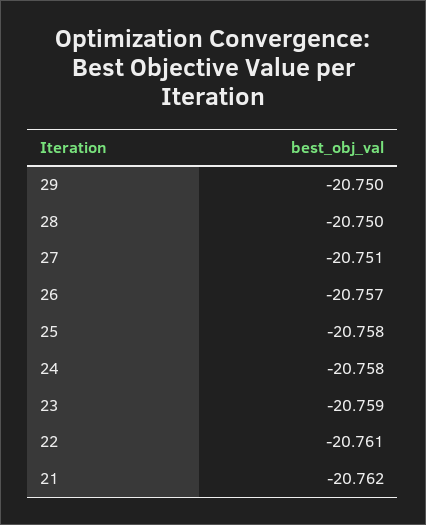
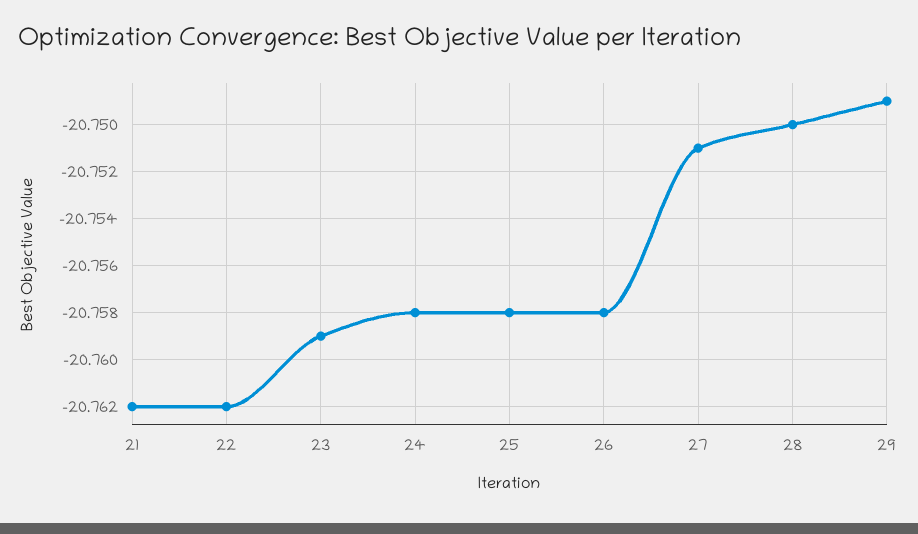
  {
-   "29": -20.75,
+   "29": -20.749,
    "28": -20.75,
    "27": -20.751,
-   "26": -20.757,
+   "26": -20.758,
    "25": -20.758,
    "24": -20.758,
    "23": -20.759,
-   "22": -20.761,
+   "22": -20.762,
    "21": -20.762
  }

